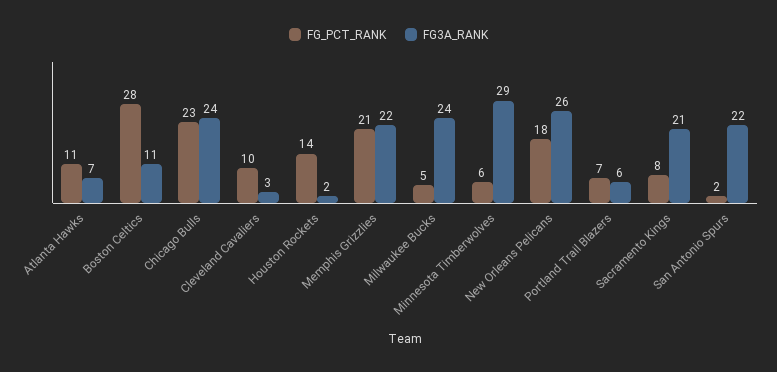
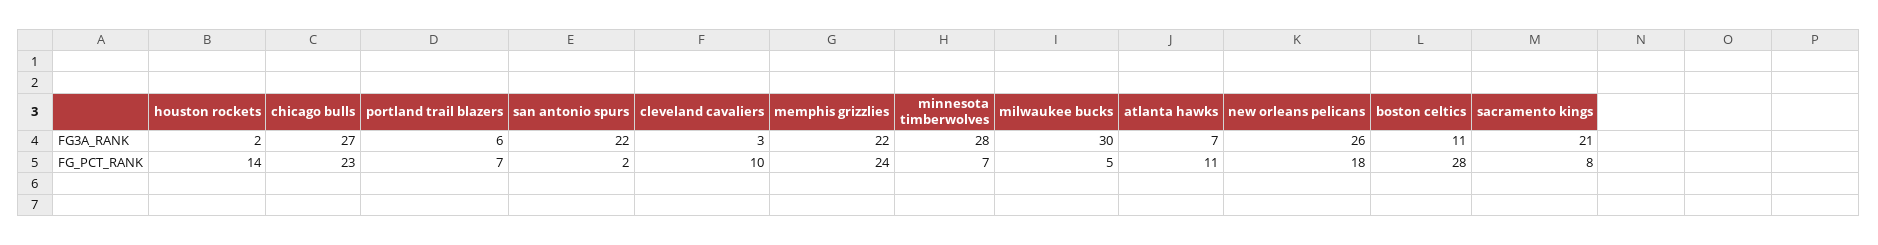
  {
    "FG_PCT_RANK": {
      "Atlanta Hawks": 11,
      "Boston Celtics": 28,
      "Chicago Bulls": 23,
      "Cleveland Cavaliers": 10,
      "Houston Rockets": 14,
-     "Memphis Grizzlies": 21,
+     "Memphis Grizzlies": 24,
      "Milwaukee Bucks": 5,
-     "Minnesota Timberwolves": 6,
+     "Minnesota Timberwolves": 7,
      "New Orleans Pelicans": 18,
      "Portland Trail Blazers": 7,
      "Sacramento Kings": 8,
      "San Antonio Spurs": 2
    },
    "FG3A_RANK": {
      "Atlanta Hawks": 7,
      "Boston Celtics": 11,
-     "Chicago Bulls": 24,
+     "Chicago Bulls": 27,
      "Cleveland Cavaliers": 3,
      "Houston Rockets": 2,
      "Memphis Grizzlies": 22,
-     "Milwaukee Bucks": 24,
+     "Milwaukee Bucks": 30,
-     "Minnesota Timberwolves": 29,
+     "Minnesota Timberwolves": 28,
      "New Orleans Pelicans": 26,
      "Portland Trail Blazers": 6,
      "Sacramento Kings": 21,
      "San Antonio Spurs": 22
    }
  }

